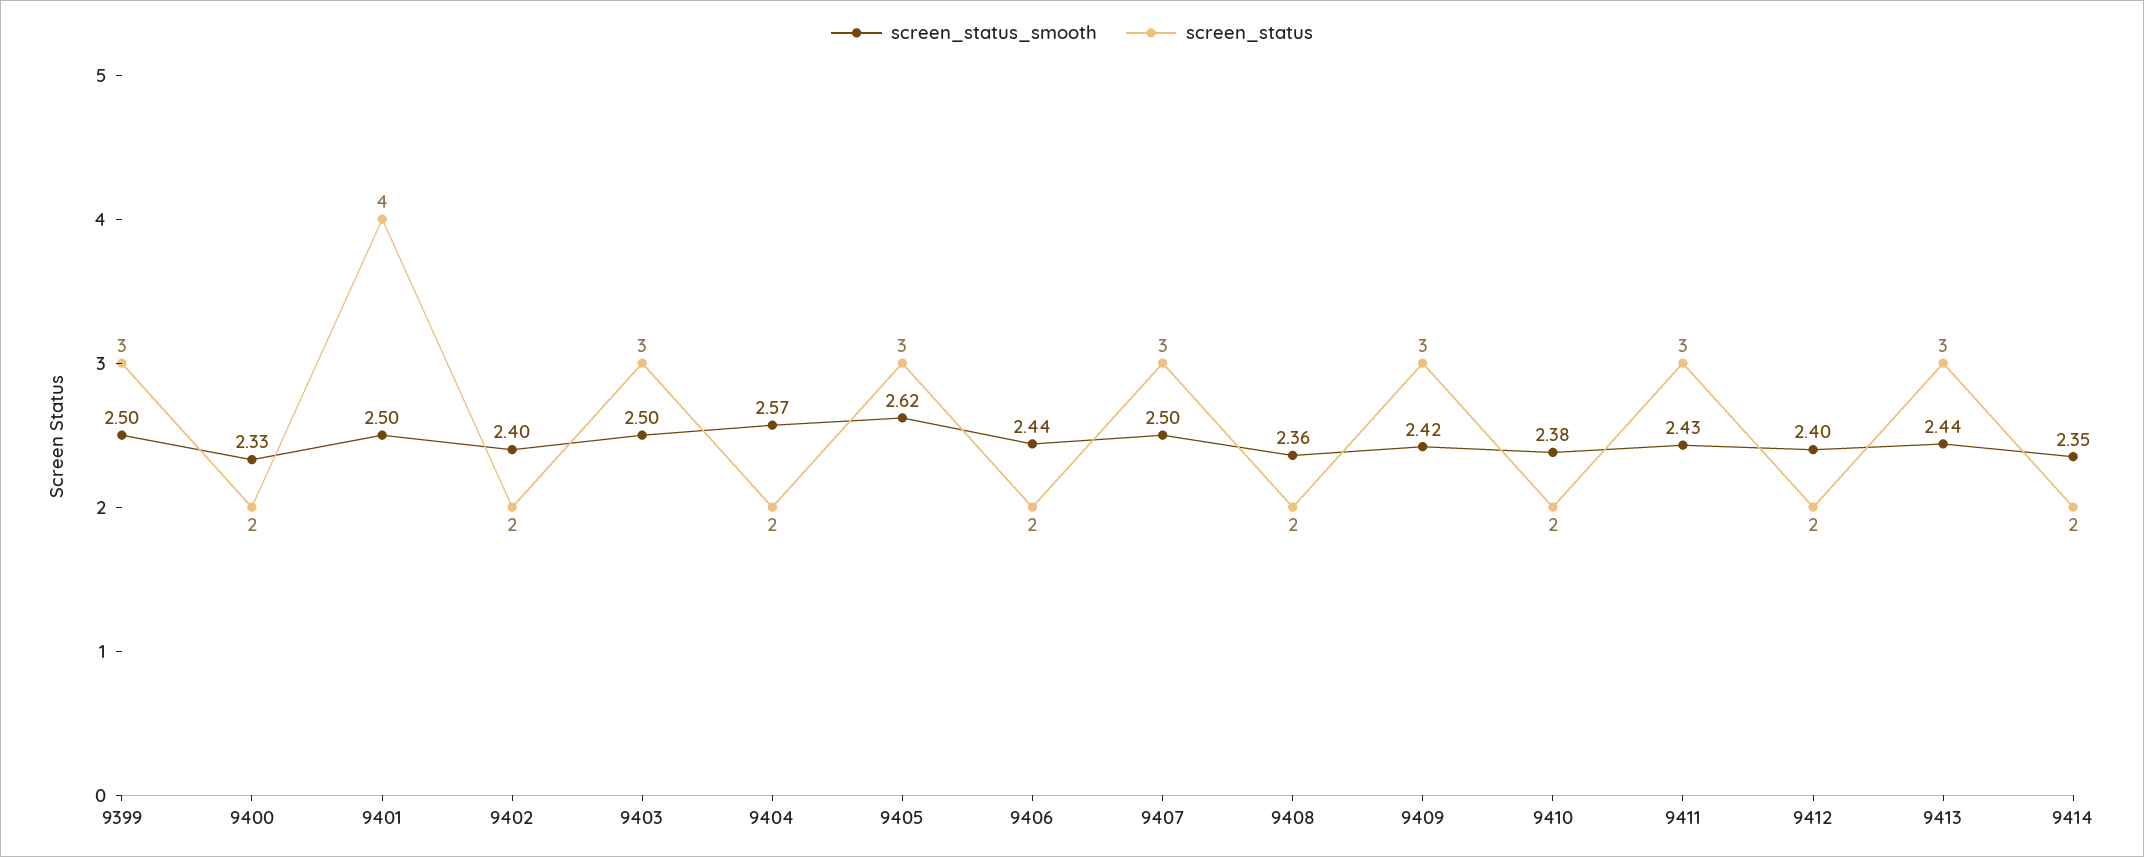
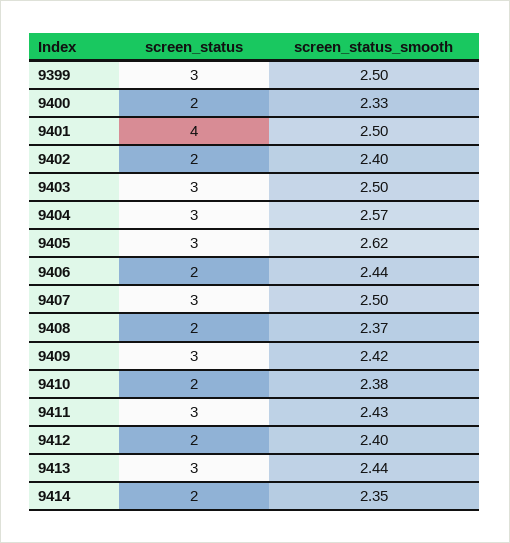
  {
    "screen_status_smooth": {
      "9399": 2.5,
      "9400": 2.33,
      "9401": 2.5,
      "9402": 2.4,
      "9403": 2.5,
      "9404": 2.57,
      "9405": 2.62,
      "9406": 2.44,
      "9407": 2.5,
-     "9408": 2.36,
+     "9408": 2.37,
      "9409": 2.42,
      "9410": 2.38,
      "9411": 2.43,
      "9412": 2.4,
      "9413": 2.44,
      "9414": 2.35
    },
    "screen_status": {
      "9399": 3,
      "9400": 2,
      "9401": 4,
      "9402": 2,
      "9403": 3,
-     "9404": 2,
+     "9404": 3,
      "9405": 3,
      "9406": 2,
      "9407": 3,
      "9408": 2,
      "9409": 3,
      "9410": 2,
      "9411": 3,
      "9412": 2,
      "9413": 3,
      "9414": 2
    }
  }

